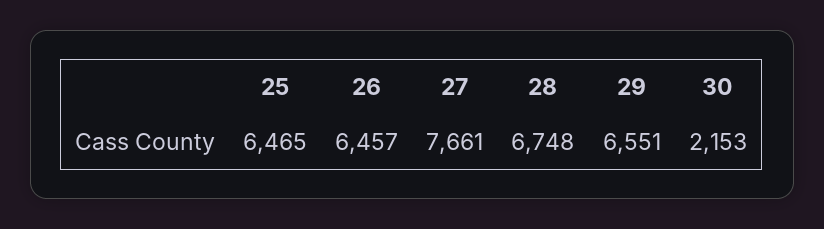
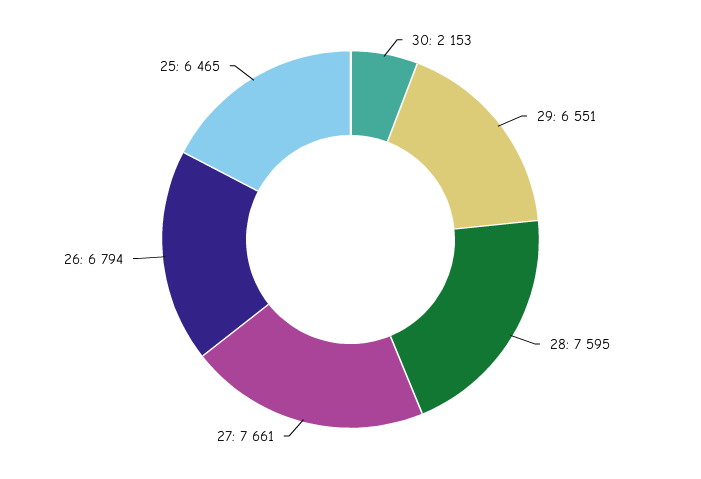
  {
    "25": 6465,
-   "26": 6457,
+   "26": 6794,
    "27": 7661,
-   "28": 6748,
+   "28": 7595,
    "29": 6551,
    "30": 2153
  }

